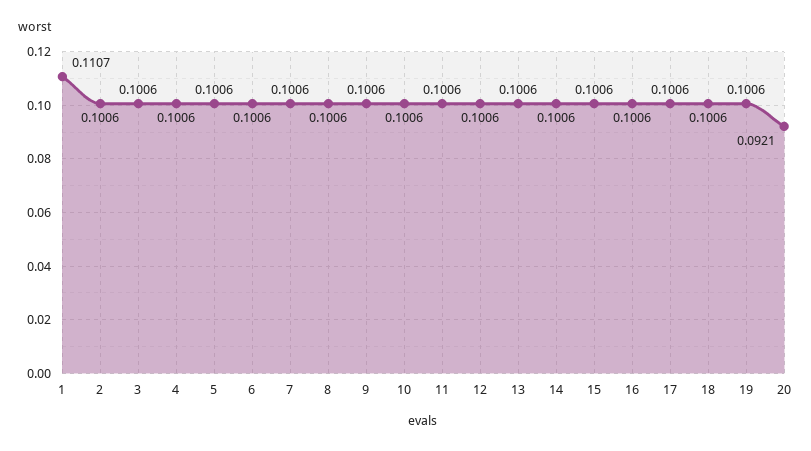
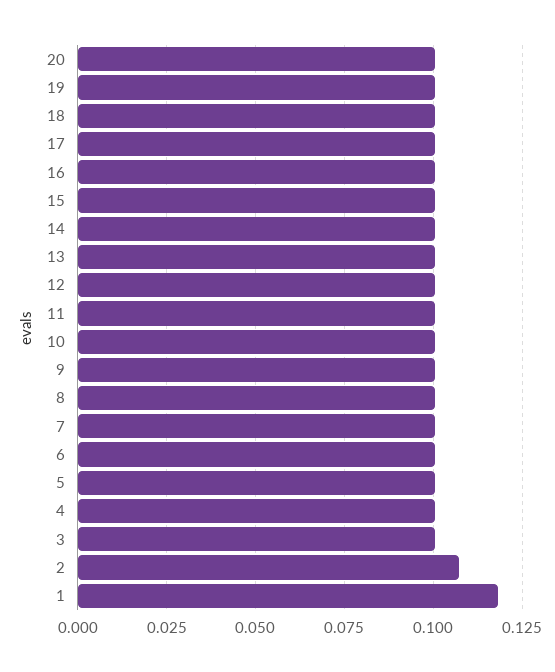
  {
-   "1": 0.1107,
+   "1": 0.1175,
-   "2": 0.1006,
+   "2": 0.1075,
    "3": 0.1006,
    "4": 0.1006,
    "5": 0.1006,
    "6": 0.1006,
    "7": 0.1006,
    "8": 0.1006,
    "9": 0.1006,
    "10": 0.1006,
    "11": 0.1006,
    "12": 0.1006,
    "13": 0.1006,
    "14": 0.1006,
    "15": 0.1006,
    "16": 0.1006,
    "17": 0.1006,
    "18": 0.1006,
    "19": 0.1006,
-   "20": 0.0921
+   "20": 0.1
  }

